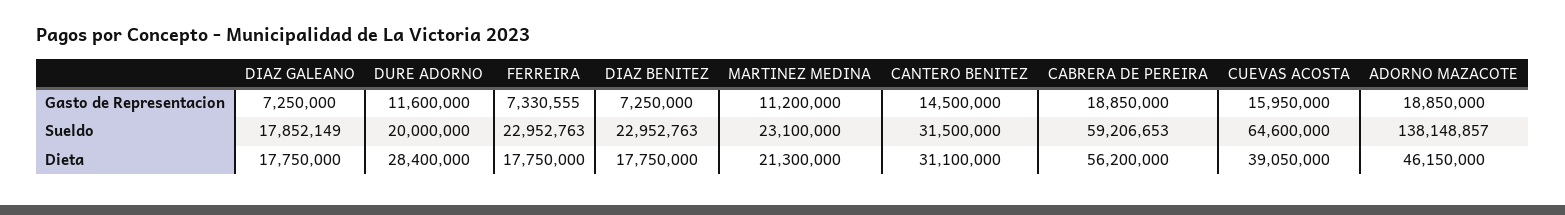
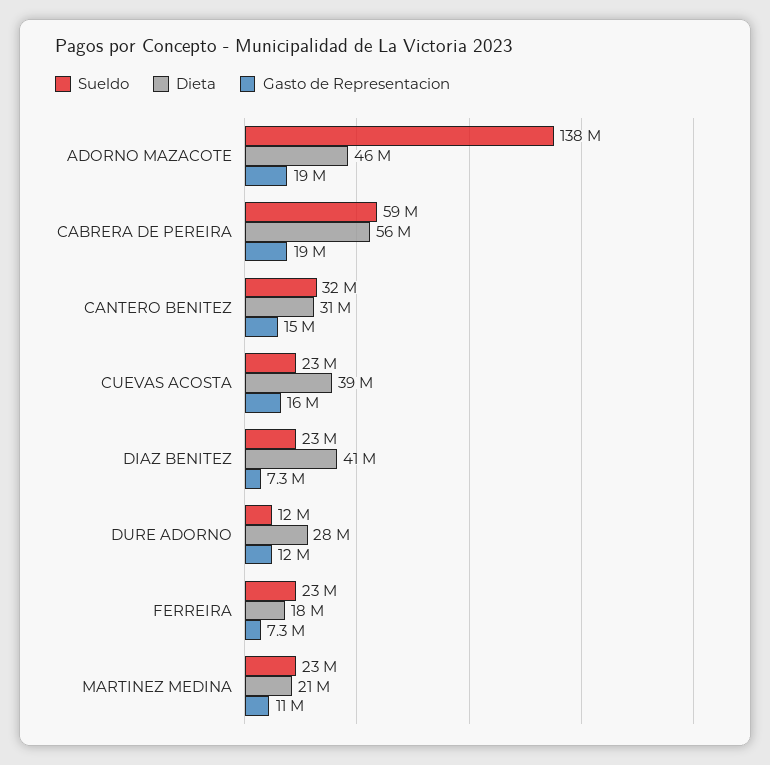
  {
    "Gasto de Representacion": {
-     "DIAZ GALEANO": 7250000,
      "DURE ADORNO": 11600000,
      "FERREIRA": 7330555,
      "DIAZ BENITEZ": 7250000,
      "MARTINEZ MEDINA": 11200000,
      "CANTERO BENITEZ": 14500000,
      "CABRERA DE PEREIRA": 18850000,
      "CUEVAS ACOSTA": 15950000,
      "ADORNO MAZACOTE": 18850000
    },
    "Sueldo": {
-     "DIAZ GALEANO": 17852149,
-     "DURE ADORNO": 20000000,
+     "DURE ADORNO": 12000000,
      "FERREIRA": 22952763,
      "DIAZ BENITEZ": 22952763,
      "MARTINEZ MEDINA": 23100000,
      "CANTERO BENITEZ": 31500000,
      "CABRERA DE PEREIRA": 59206653,
-     "CUEVAS ACOSTA": 64600000,
+     "CUEVAS ACOSTA": 23000000,
      "ADORNO MAZACOTE": 138148857
    },
    "Dieta": {
-     "DIAZ GALEANO": 17750000,
      "DURE ADORNO": 28400000,
      "FERREIRA": 17750000,
-     "DIAZ BENITEZ": 17750000,
+     "DIAZ BENITEZ": 41000000,
      "MARTINEZ MEDINA": 21300000,
      "CANTERO BENITEZ": 31100000,
      "CABRERA DE PEREIRA": 56200000,
      "CUEVAS ACOSTA": 39050000,
      "ADORNO MAZACOTE": 46150000
    }
  }

